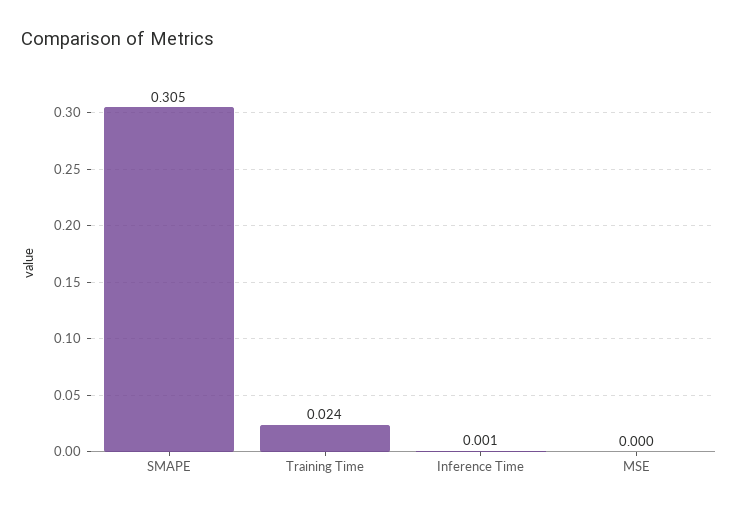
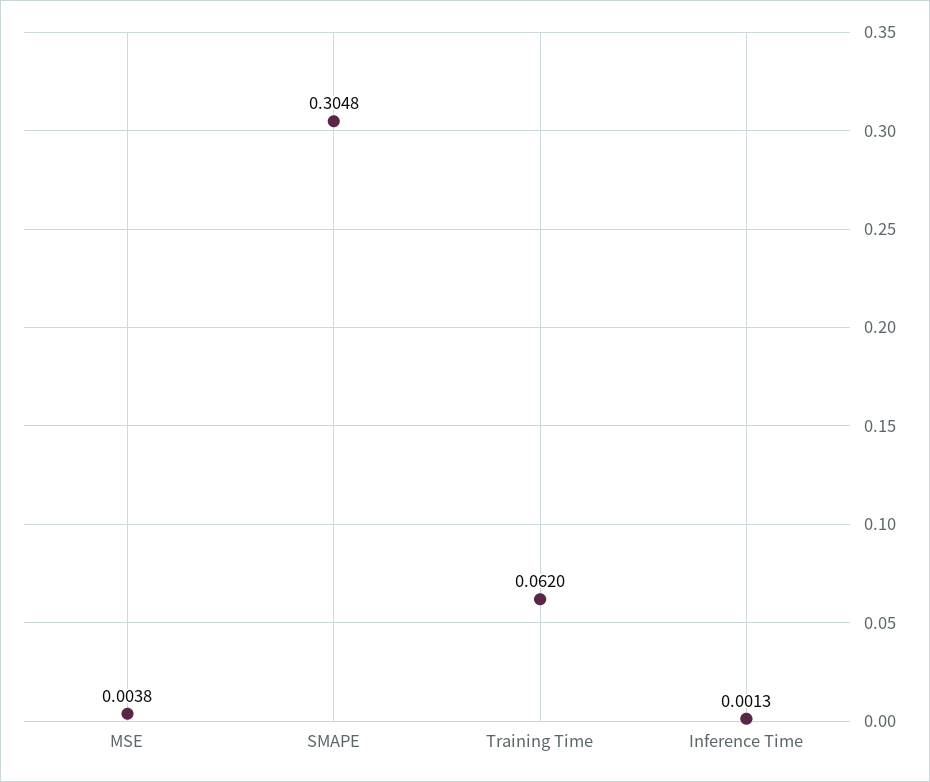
  {
    "SMAPE": 0.3048,
-   "Training Time": 0.024,
+   "Training Time": 0.062,
    "Inference Time": 0.0013,
-   "MSE": 0
+   "MSE": 0.0038
  }

